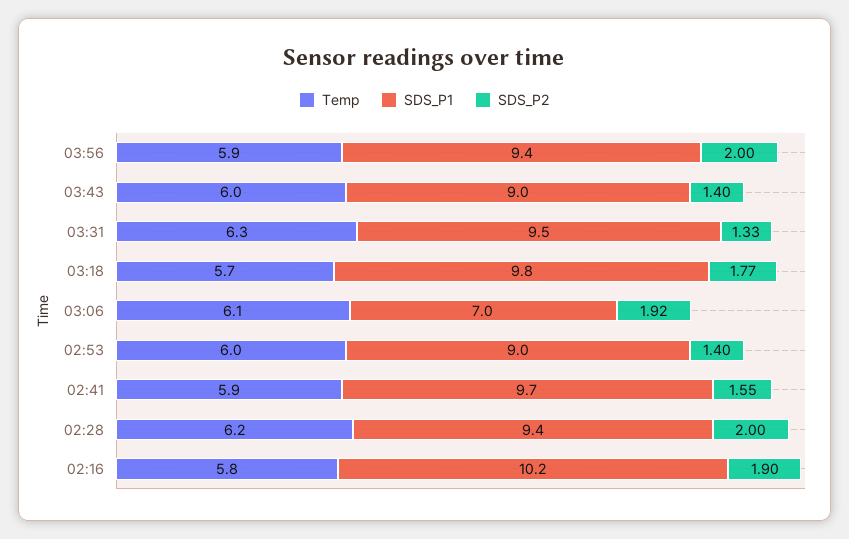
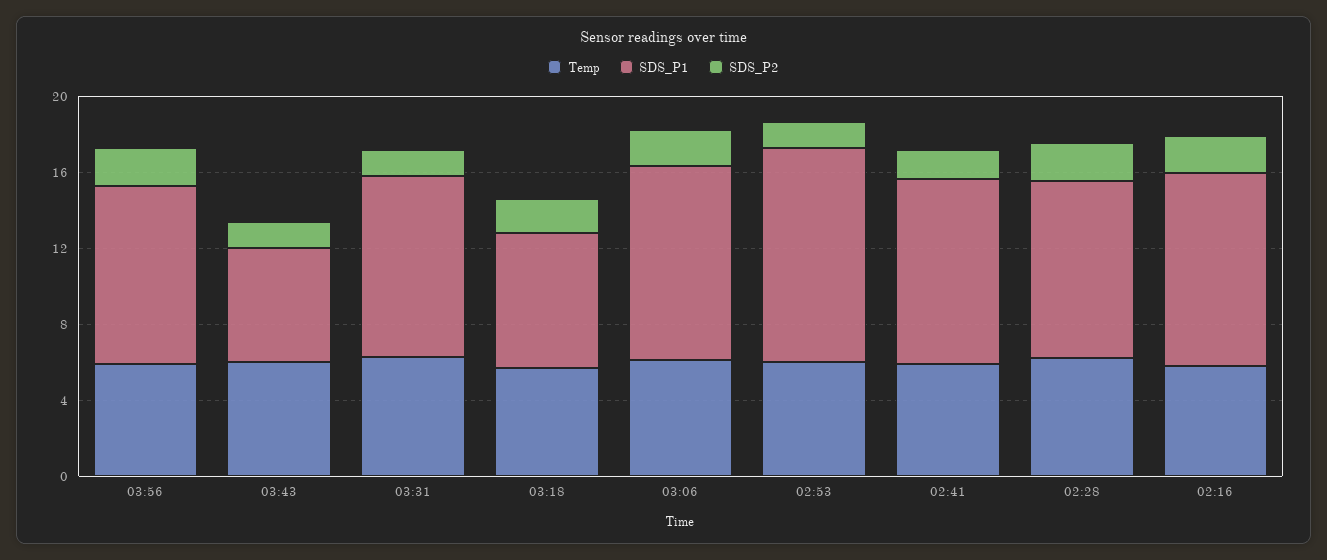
  {
    "Temp": {
      "03:56": 5.9,
      "03:43": 6,
      "03:31": 6.3,
      "03:18": 5.7,
      "03:06": 6.1,
      "02:53": 6,
      "02:41": 5.9,
      "02:28": 6.2,
      "02:16": 5.8
    },
    "SDS_P1": {
      "03:56": 9.4,
-     "03:43": 9,
+     "03:43": 6,
      "03:31": 9.5,
-     "03:18": 9.8,
+     "03:18": 7,
-     "03:06": 7,
+     "03:06": 10,
-     "02:53": 9,
+     "02:53": 11,
      "02:41": 9.7,
      "02:28": 9.4,
      "02:16": 10.2
    },
    "SDS_P2": {
      "03:56": 2,
      "03:43": 1.4,
      "03:31": 1.33,
      "03:18": 1.77,
      "03:06": 1.92,
      "02:53": 1.4,
      "02:41": 1.55,
      "02:28": 2,
      "02:16": 1.9
    }
  }

